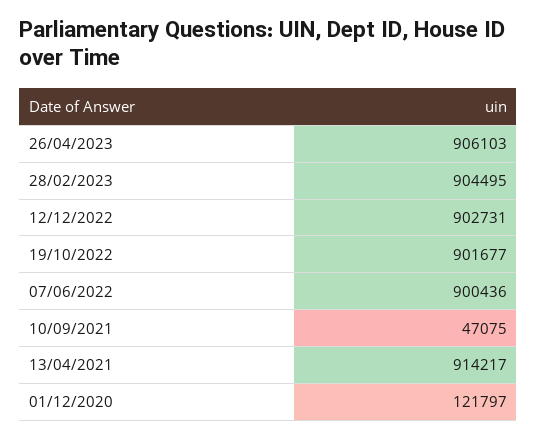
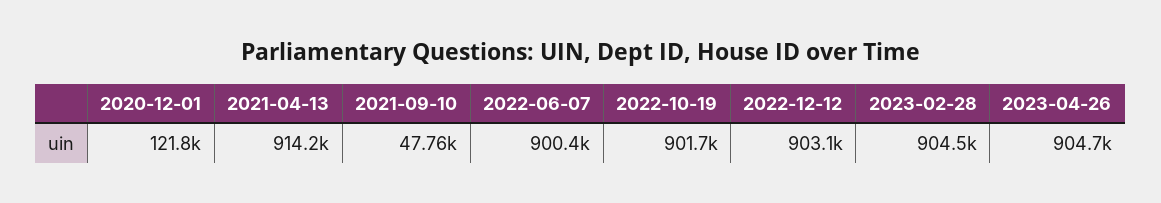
  {
-   "26/04/2023": 906103,
+   "26/04/2023": 904700,
    "28/02/2023": 904495,
-   "12/12/2022": 902731,
+   "12/12/2022": 903100,
    "19/10/2022": 901677,
    "07/06/2022": 900436,
-   "10/09/2021": 47075,
+   "10/09/2021": 47760,
    "13/04/2021": 914217,
    "01/12/2020": 121797
  }

